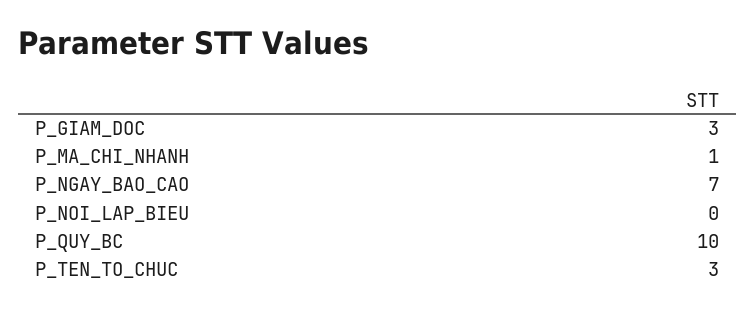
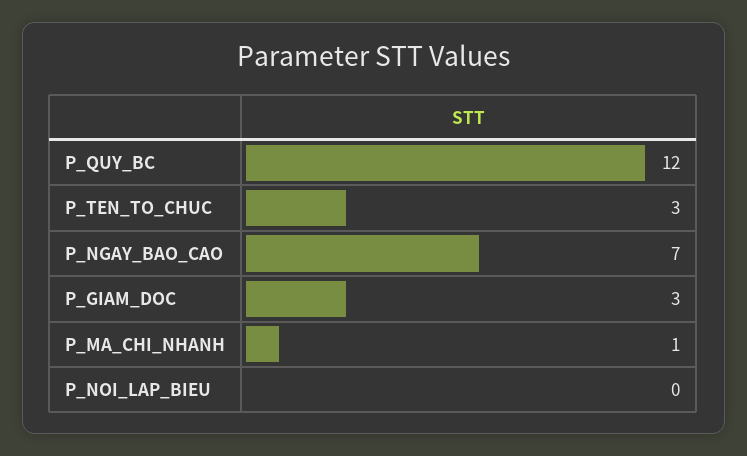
  {
    "P_GIAM_DOC": 3,
    "P_MA_CHI_NHANH": 1,
    "P_NGAY_BAO_CAO": 7,
    "P_NOI_LAP_BIEU": 0,
-   "P_QUY_BC": 10,
+   "P_QUY_BC": 12,
    "P_TEN_TO_CHUC": 3
  }

